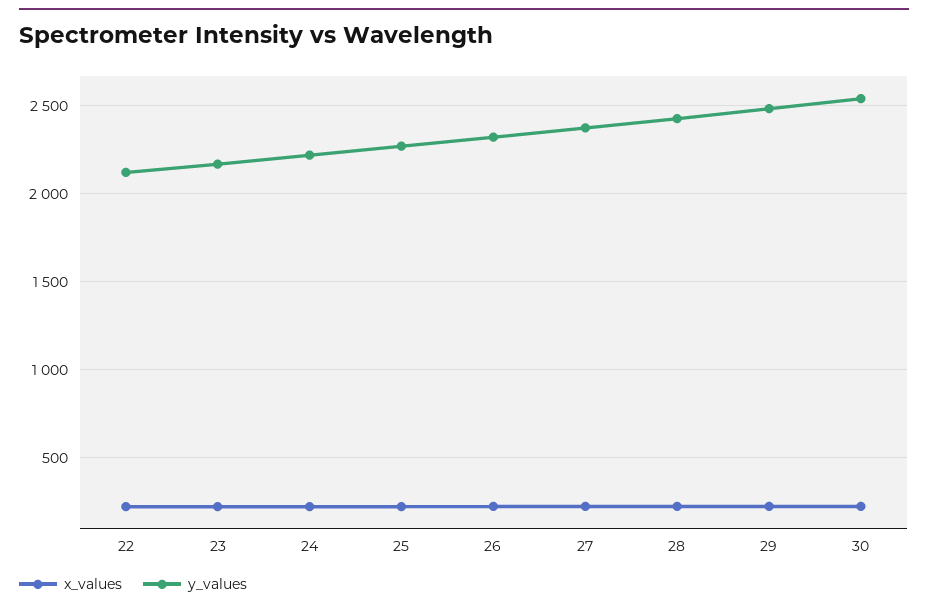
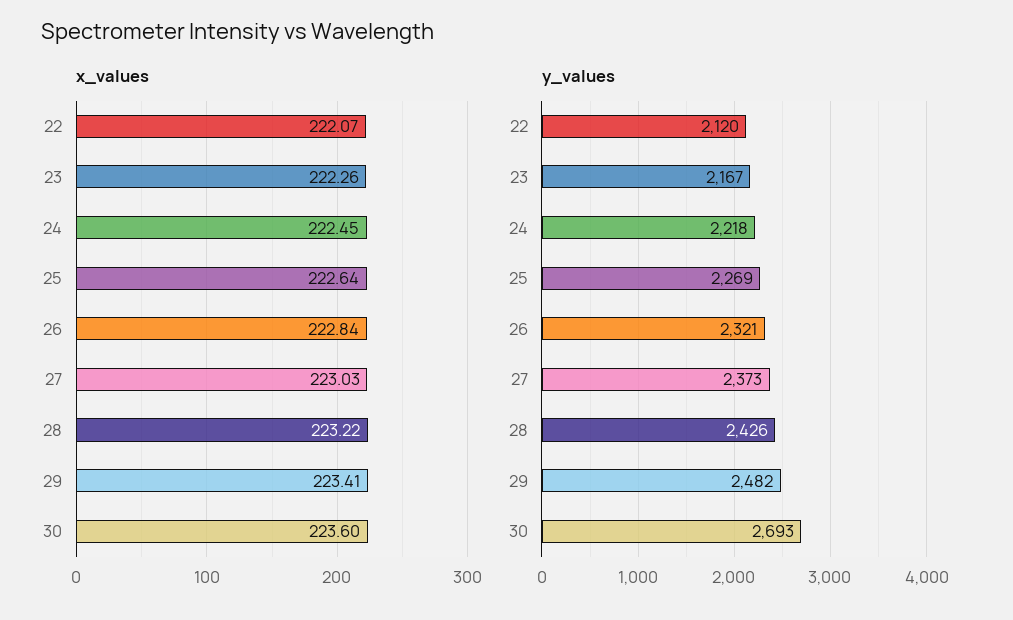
  {
    "x_values": {
      "22": 222.07,
      "23": 222.26,
      "24": 222.45,
      "25": 222.64,
      "26": 222.84,
      "27": 223.03,
      "28": 223.22,
      "29": 223.41,
      "30": 223.6
    },
    "y_values": {
      "22": 2120,
      "23": 2167,
      "24": 2218,
      "25": 2269,
      "26": 2321,
      "27": 2373,
      "28": 2426,
      "29": 2482,
-     "30": 2550
+     "30": 2693
    }
  }

